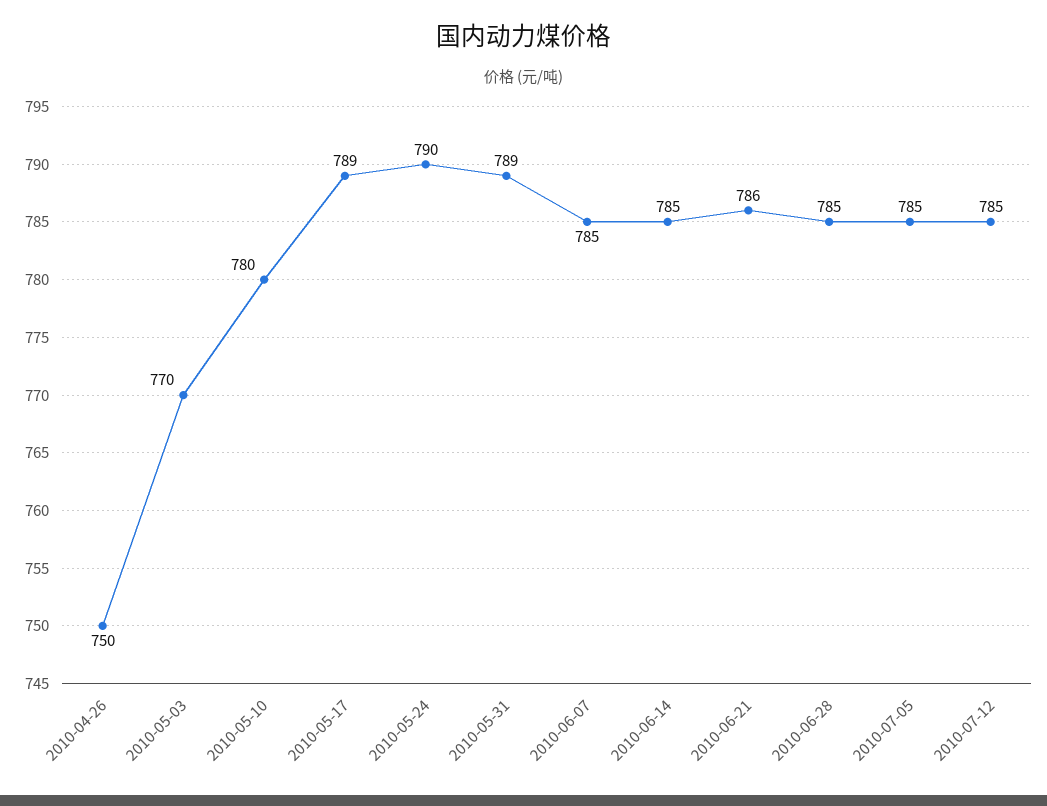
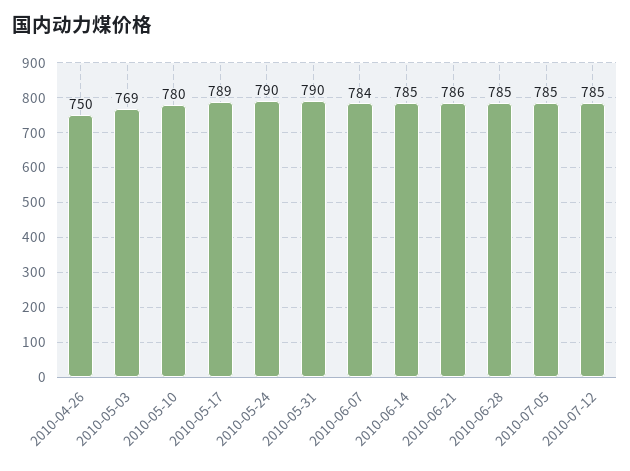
  {
    "2010-04-26": 750,
-   "2010-05-03": 770,
+   "2010-05-03": 769,
    "2010-05-10": 780,
    "2010-05-17": 789,
    "2010-05-24": 790,
-   "2010-05-31": 789,
+   "2010-05-31": 790,
-   "2010-06-07": 785,
+   "2010-06-07": 784,
    "2010-06-14": 785,
    "2010-06-21": 786,
    "2010-06-28": 785,
    "2010-07-05": 785,
    "2010-07-12": 785
  }

